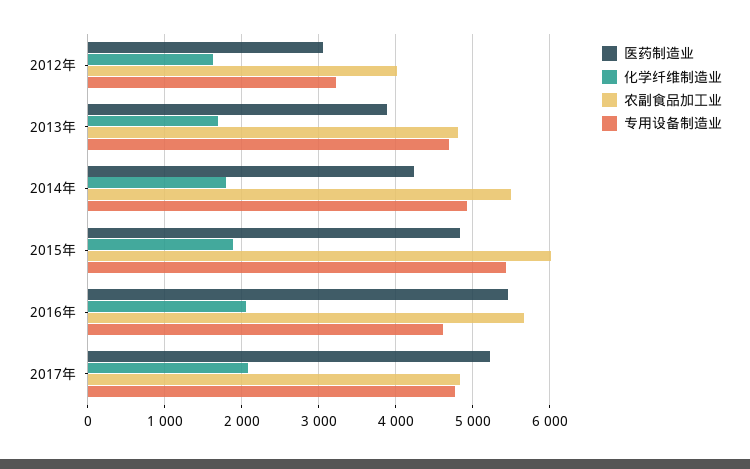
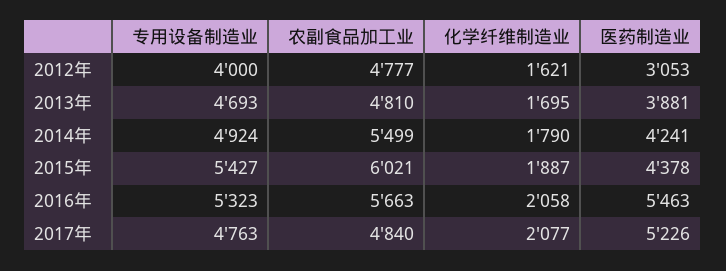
  {
    "医药制造业": {
      "2012年": 3053,
      "2013年": 3881,
      "2014年": 4241,
-     "2015年": 4800,
+     "2015年": 4378,
      "2016年": 5463,
      "2017年": 5226
    },
    "化学纤维制造业": {
      "2012年": 1621,
      "2013年": 1695,
      "2014年": 1790,
      "2015年": 1887,
      "2016年": 2058,
      "2017年": 2077
    },
    "农副食品加工业": {
-     "2012年": 4000,
+     "2012年": 4777,
      "2013年": 4810,
      "2014年": 5499,
      "2015年": 6021,
      "2016年": 5663,
      "2017年": 4840
    },
    "专用设备制造业": {
-     "2012年": 3200,
+     "2012年": 4000,
      "2013年": 4693,
      "2014年": 4924,
      "2015年": 5427,
-     "2016年": 4600,
+     "2016年": 5323,
      "2017年": 4763
    }
  }

